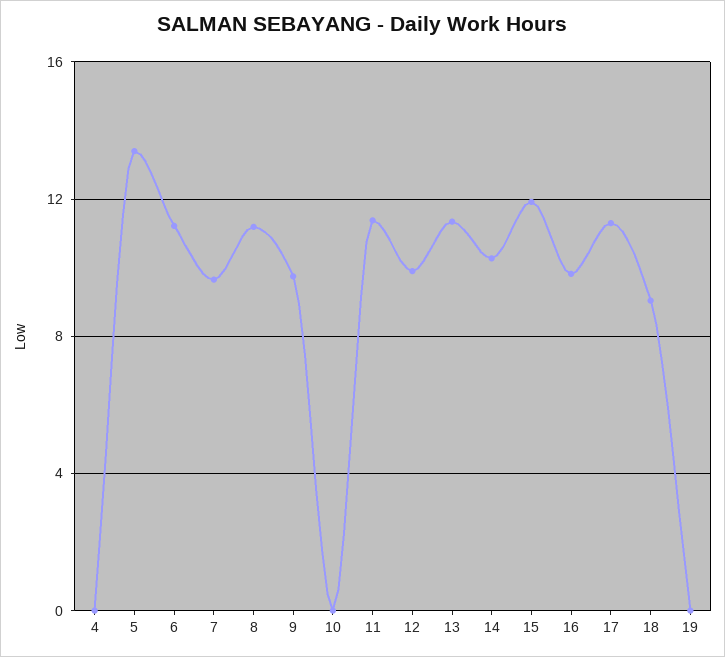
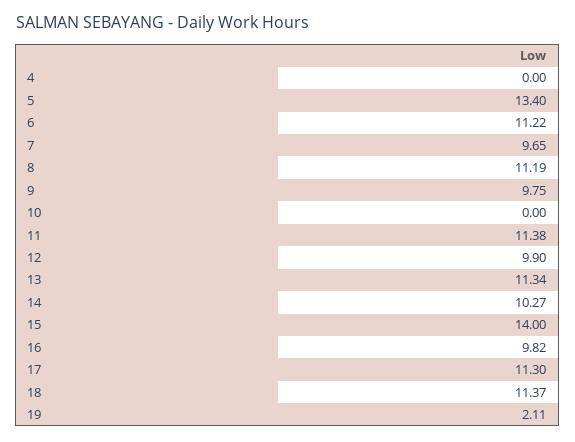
  {
    "4": 0,
    "5": 13.4,
    "6": 11.22,
    "7": 9.65,
    "8": 11.19,
    "9": 9.75,
    "10": 0,
    "11": 11.38,
    "12": 9.9,
    "13": 11.34,
    "14": 10.27,
-   "15": 12,
+   "15": 14,
    "16": 9.82,
    "17": 11.3,
-   "18": 9,
+   "18": 11.37,
-   "19": 0
+   "19": 2.11
  }

